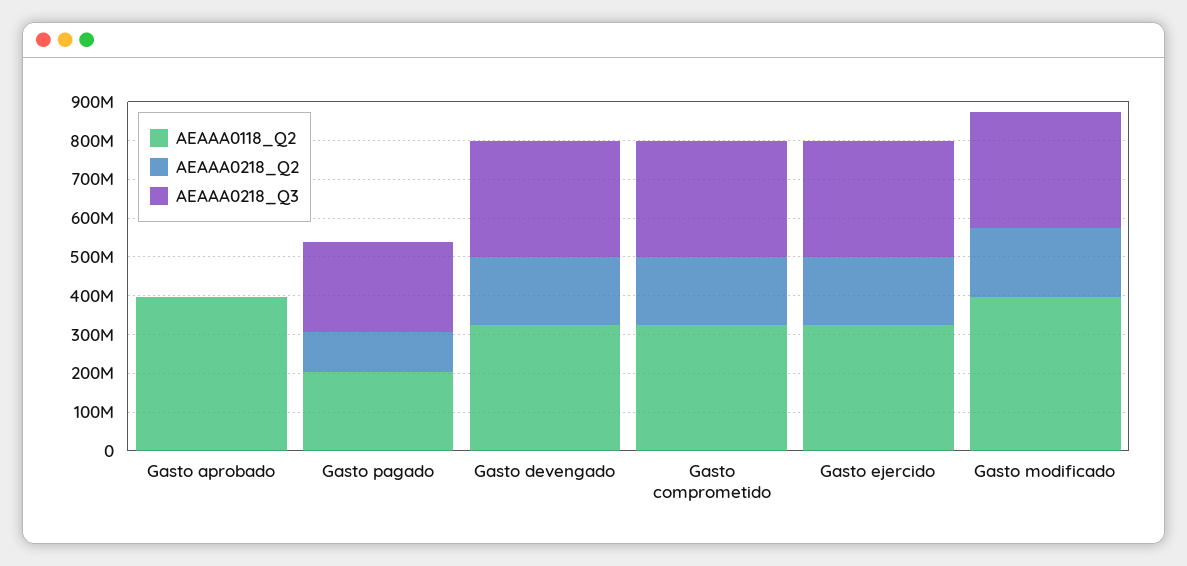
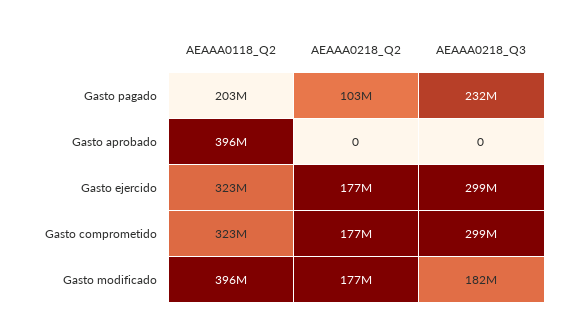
  {
    "AEAAA0118_Q2": {
      "Gasto aprobado": 396000000,
      "Gasto pagado": 203000000,
-     "Gasto devengado": 325000000,
      "Gasto comprometido": 323000000,
      "Gasto ejercido": 323000000,
      "Gasto modificado": 396000000
    },
    "AEAAA0218_Q2": {
      "Gasto aprobado": 0,
      "Gasto pagado": 103000000,
-     "Gasto devengado": 175000000,
      "Gasto comprometido": 177000000,
      "Gasto ejercido": 177000000,
      "Gasto modificado": 177000000
    },
    "AEAAA0218_Q3": {
      "Gasto aprobado": 0,
      "Gasto pagado": 232000000,
-     "Gasto devengado": 300000000,
      "Gasto comprometido": 299000000,
      "Gasto ejercido": 299000000,
-     "Gasto modificado": 300000000
+     "Gasto modificado": 182000000
    }
  }

